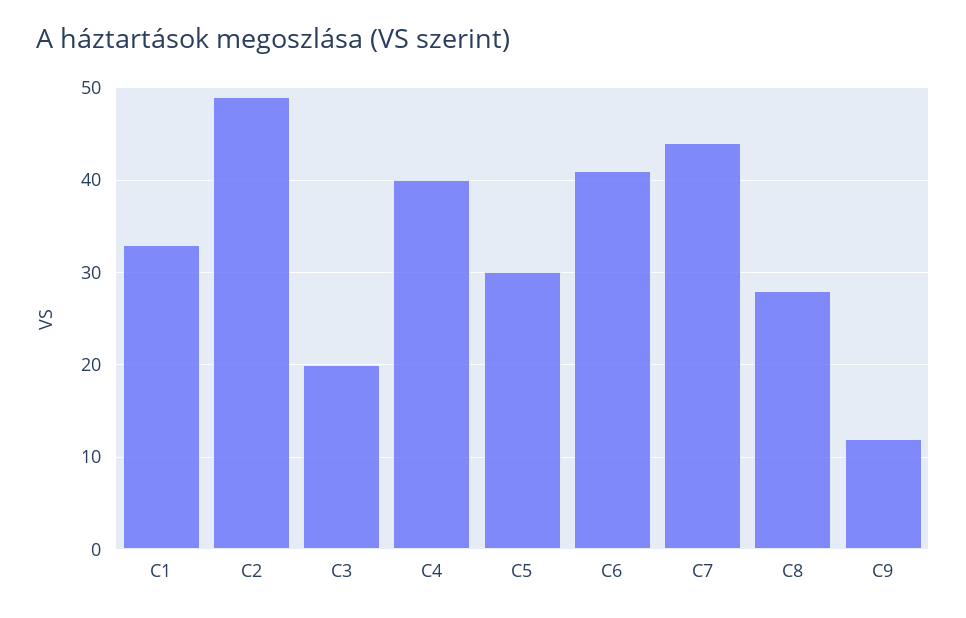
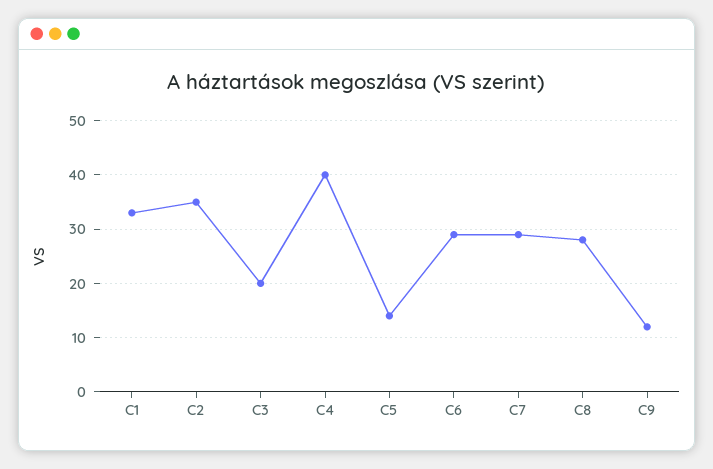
  {
    "C1": 33,
-   "C2": 49,
+   "C2": 35,
    "C3": 20,
    "C4": 40,
-   "C5": 30,
+   "C5": 15,
-   "C6": 41,
+   "C6": 30,
-   "C7": 44,
+   "C7": 30,
    "C8": 28,
    "C9": 12
  }

